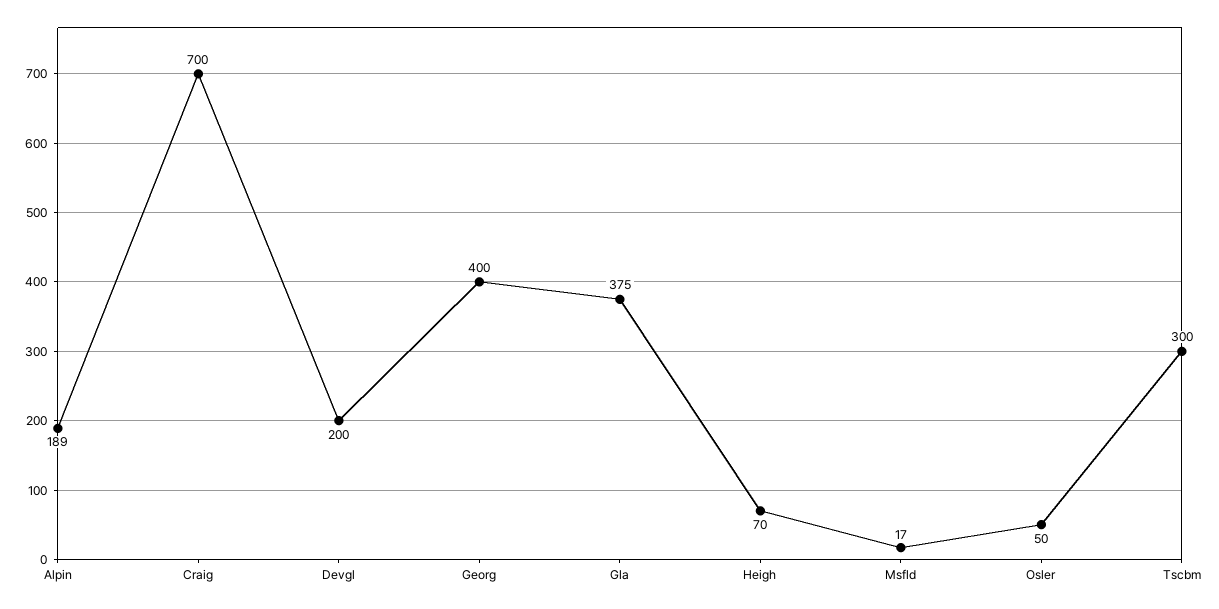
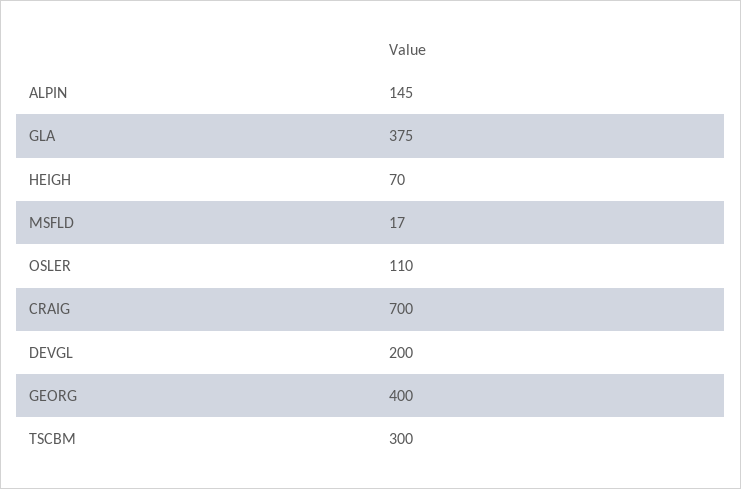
  {
-   "Alpin": 189,
+   "Alpin": 145,
    "Craig": 700,
    "Devgl": 200,
    "Georg": 400,
    "Gla": 375,
    "Heigh": 70,
    "Msfld": 17,
-   "Osler": 50,
+   "Osler": 110,
    "Tscbm": 300
  }

